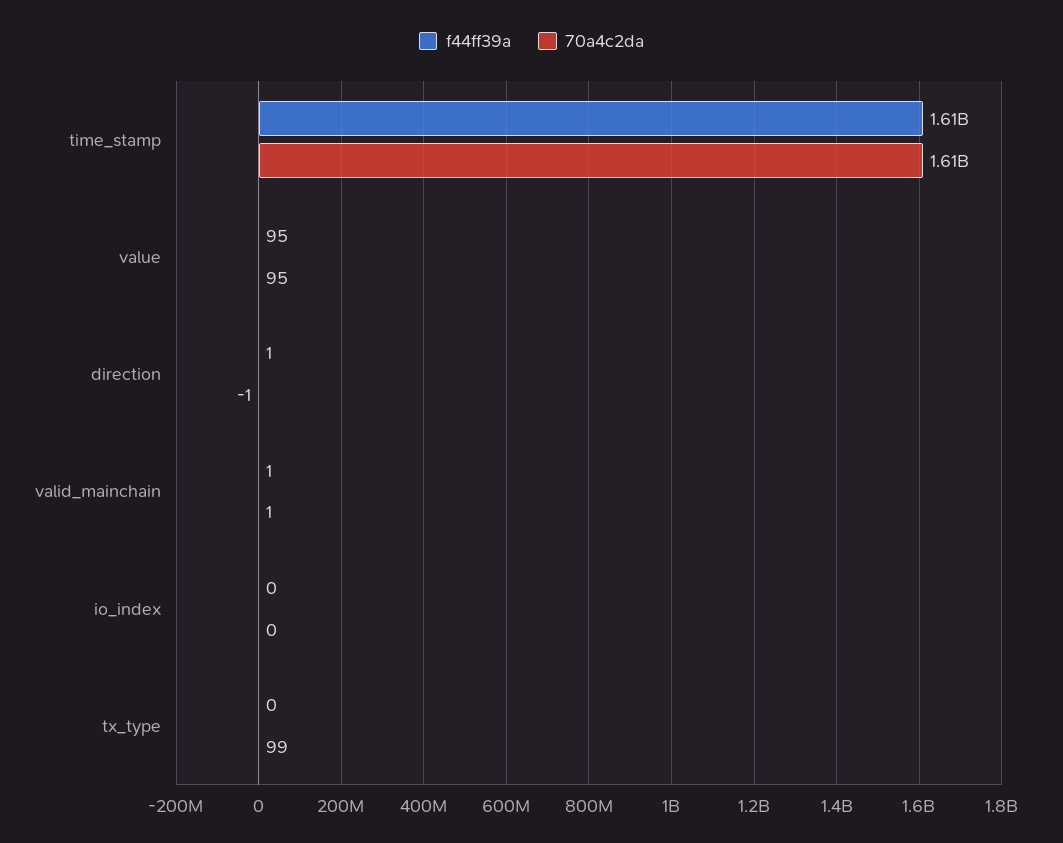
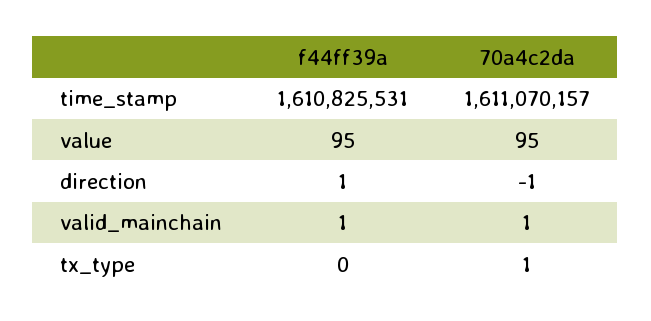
  {
    "f44ff39a": {
      "time_stamp": 1610825531,
      "value": 95,
      "direction": 1,
      "valid_mainchain": 1,
-     "io_index": 0,
      "tx_type": 0
    },
    "70a4c2da": {
      "time_stamp": 1611070157,
      "value": 95,
      "direction": -1,
      "valid_mainchain": 1,
-     "io_index": 0,
-     "tx_type": 99
+     "tx_type": 1
    }
  }

